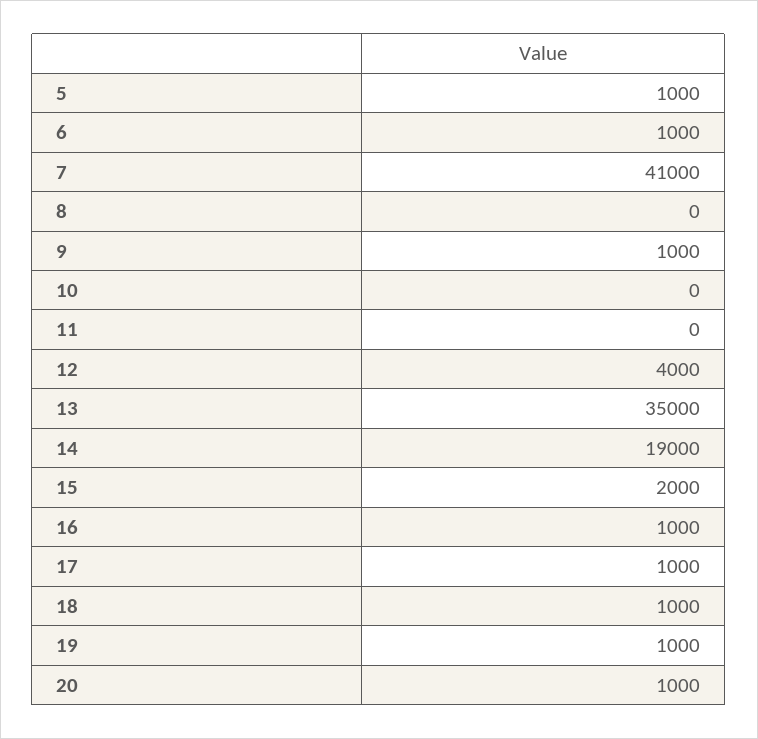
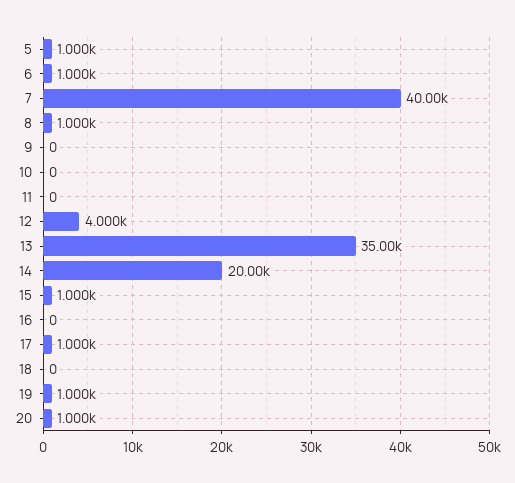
  {
    "5": 1000,
    "6": 1000,
-   "7": 41000,
+   "7": 40000,
-   "8": 0,
+   "8": 1000,
-   "9": 1000,
+   "9": 0,
    "10": 0,
    "11": 0,
    "12": 4000,
    "13": 35000,
-   "14": 19000,
+   "14": 20000,
-   "15": 2000,
+   "15": 1000,
-   "16": 1000,
+   "16": 0,
    "17": 1000,
-   "18": 1000,
+   "18": 0,
    "19": 1000,
    "20": 1000
  }

